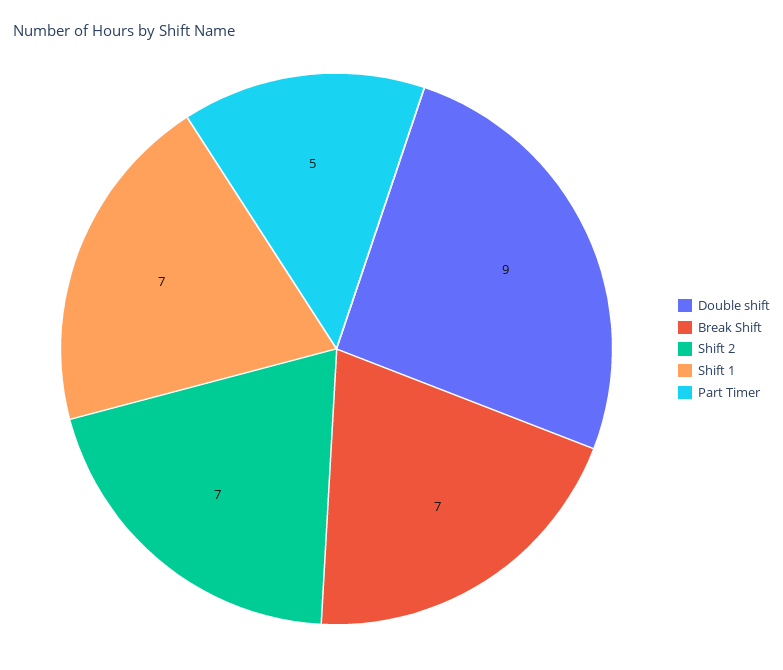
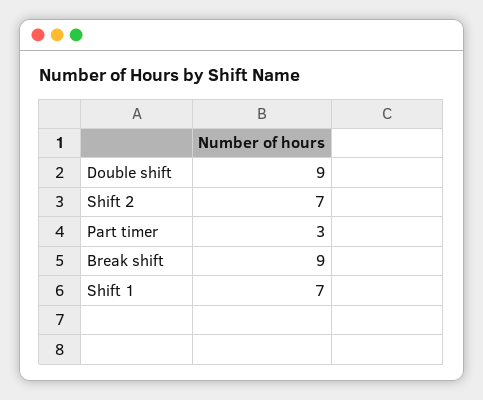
  {
    "Double shift": 9,
-   "Break Shift": 7,
+   "Break Shift": 9,
    "Shift 2": 7,
    "Shift 1": 7,
-   "Part Timer": 5
+   "Part Timer": 3
  }

